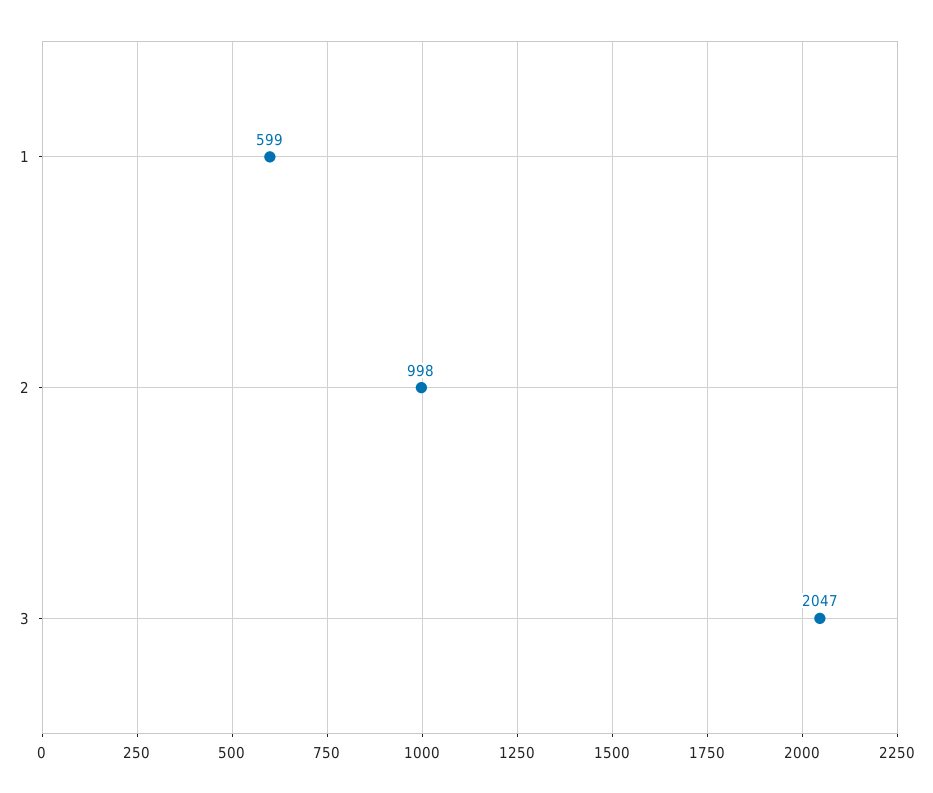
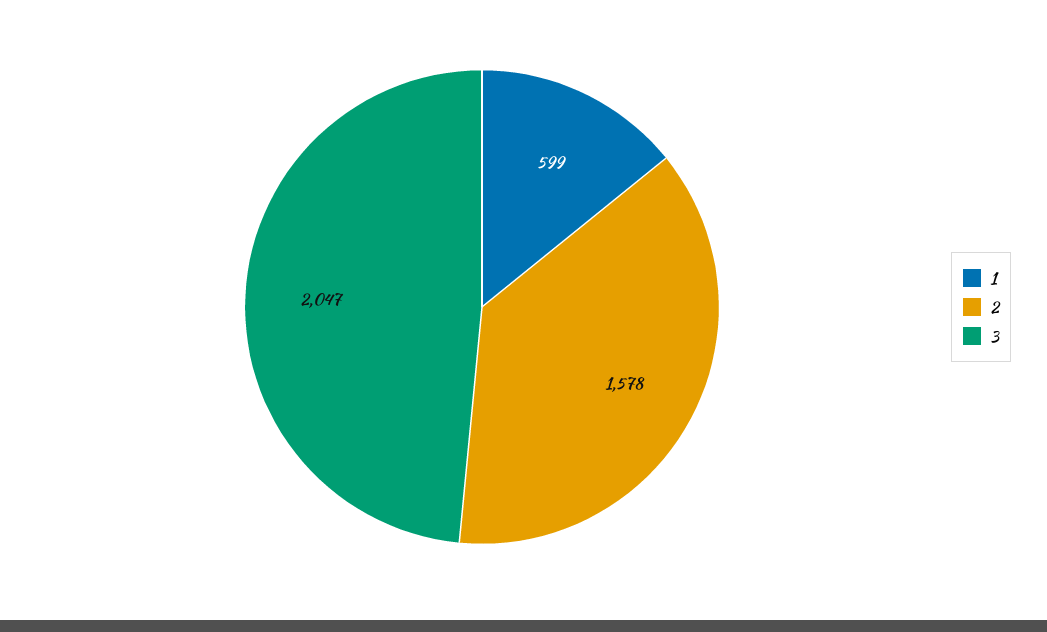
  {
    "1": 599,
-   "2": 998,
+   "2": 1578,
    "3": 2047
  }

